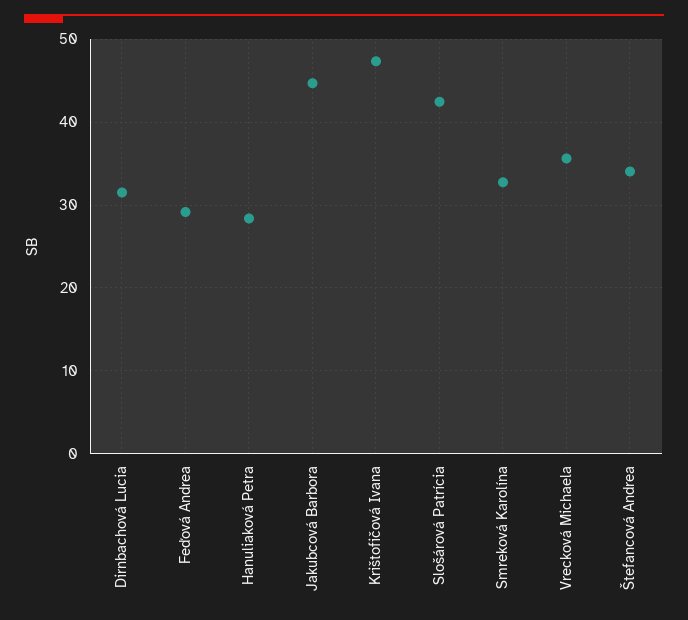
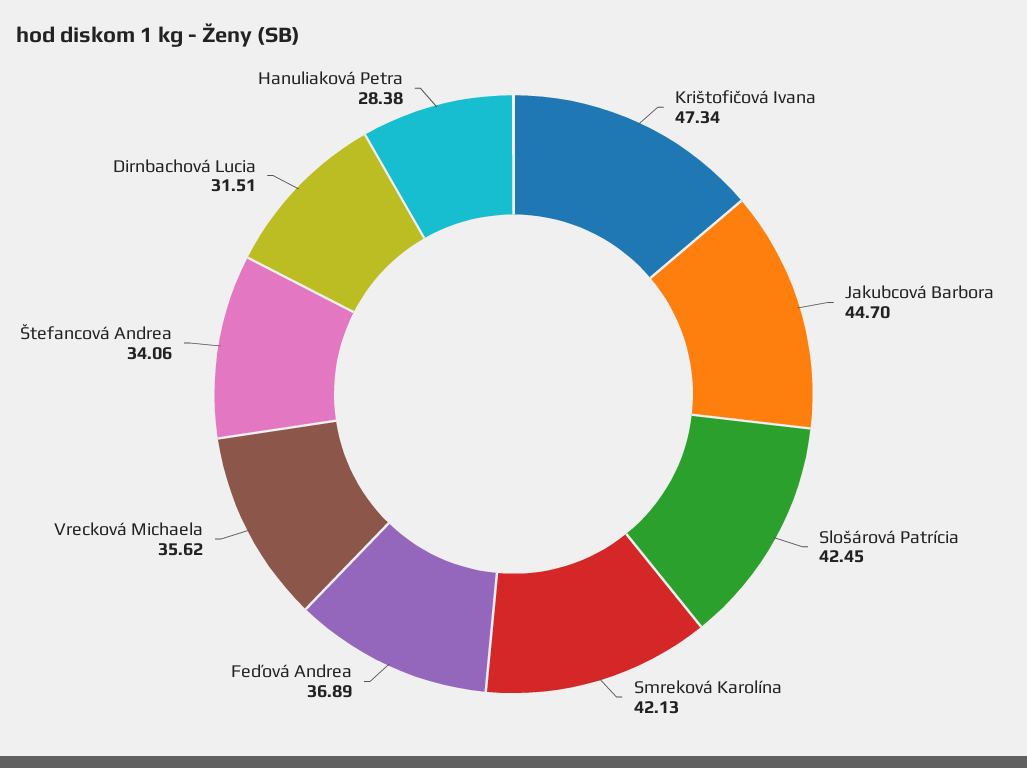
  {
    "Dirnbachová Lucia": 31.51,
-   "Feďová Andrea": 29,
+   "Feďová Andrea": 36.89,
    "Hanuliaková Petra": 28.38,
    "Jakubcová Barbora": 44.7,
    "Krištofičová Ivana": 47.34,
    "Slošárová Patrícia": 42.45,
-   "Smreková Karolína": 33,
+   "Smreková Karolína": 42.13,
    "Vrecková Michaela": 35.62,
    "Štefancová Andrea": 34.06
  }

